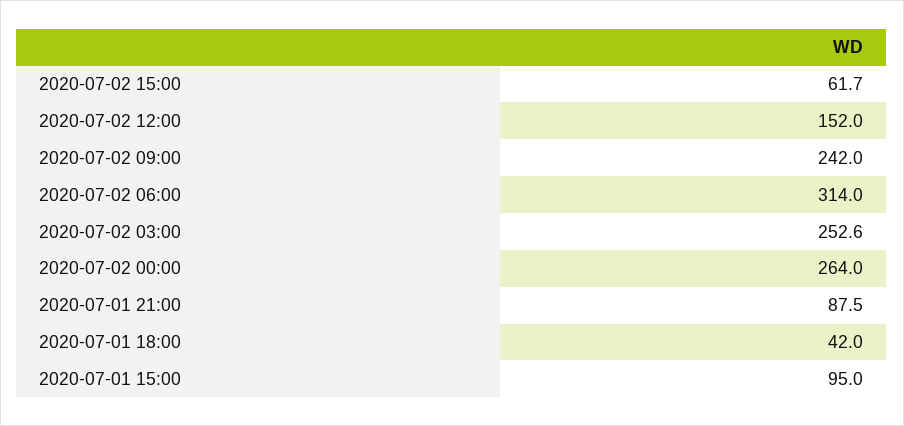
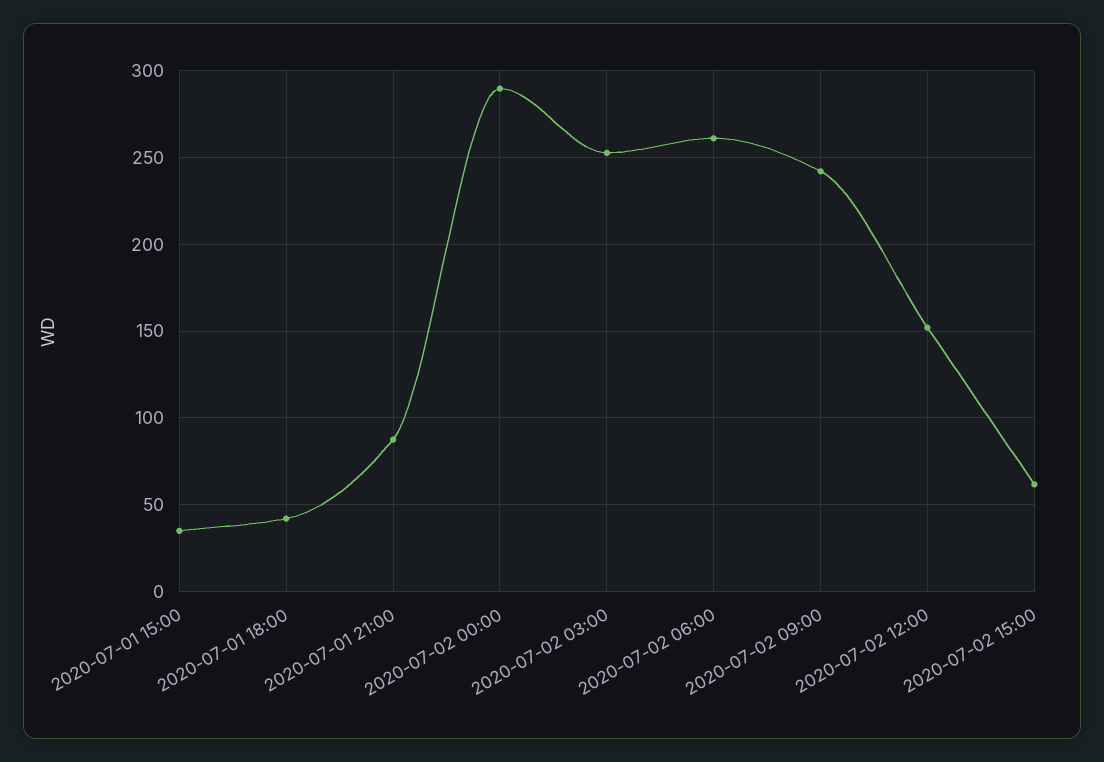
  {
    "2020-07-02 15:00": 61.7,
    "2020-07-02 12:00": 152,
    "2020-07-02 09:00": 242,
-   "2020-07-02 06:00": 314,
+   "2020-07-02 06:00": 260,
    "2020-07-02 03:00": 252.6,
-   "2020-07-02 00:00": 264,
+   "2020-07-02 00:00": 290,
    "2020-07-01 21:00": 87.5,
    "2020-07-01 18:00": 42,
-   "2020-07-01 15:00": 95
+   "2020-07-01 15:00": 35
  }

